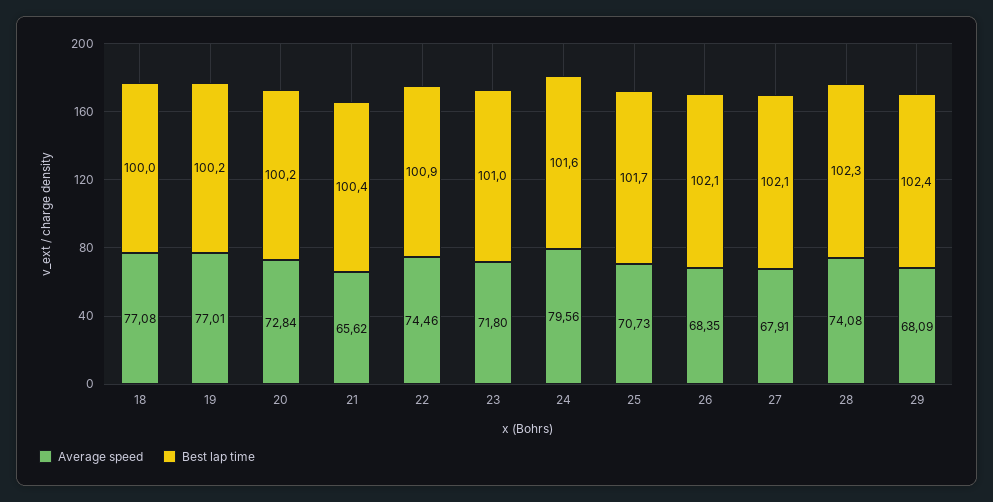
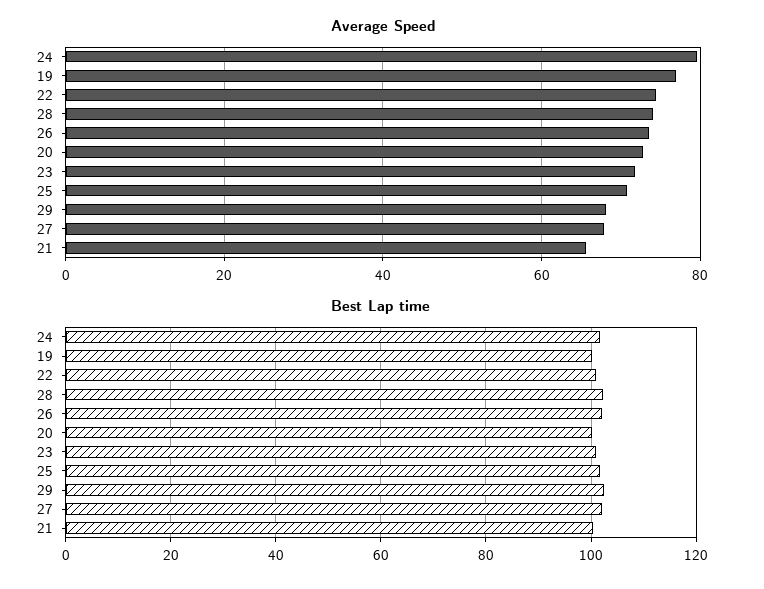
  {
    "Average speed": {
-     "18": 77.08,
      "19": 77.01,
      "20": 72.84,
      "21": 65.62,
      "22": 74.46,
      "23": 71.8,
      "24": 79.56,
      "25": 70.73,
-     "26": 68.35,
+     "26": 74,
      "27": 67.91,
      "28": 74.08,
      "29": 68.09
    },
    "Best lap time": {
-     "18": 100,
      "19": 100.2,
      "20": 100.2,
      "21": 100.4,
      "22": 100.9,
      "23": 101,
      "24": 101.6,
      "25": 101.7,
      "26": 102.1,
      "27": 102.1,
      "28": 102.3,
      "29": 102.4
    }
  }

